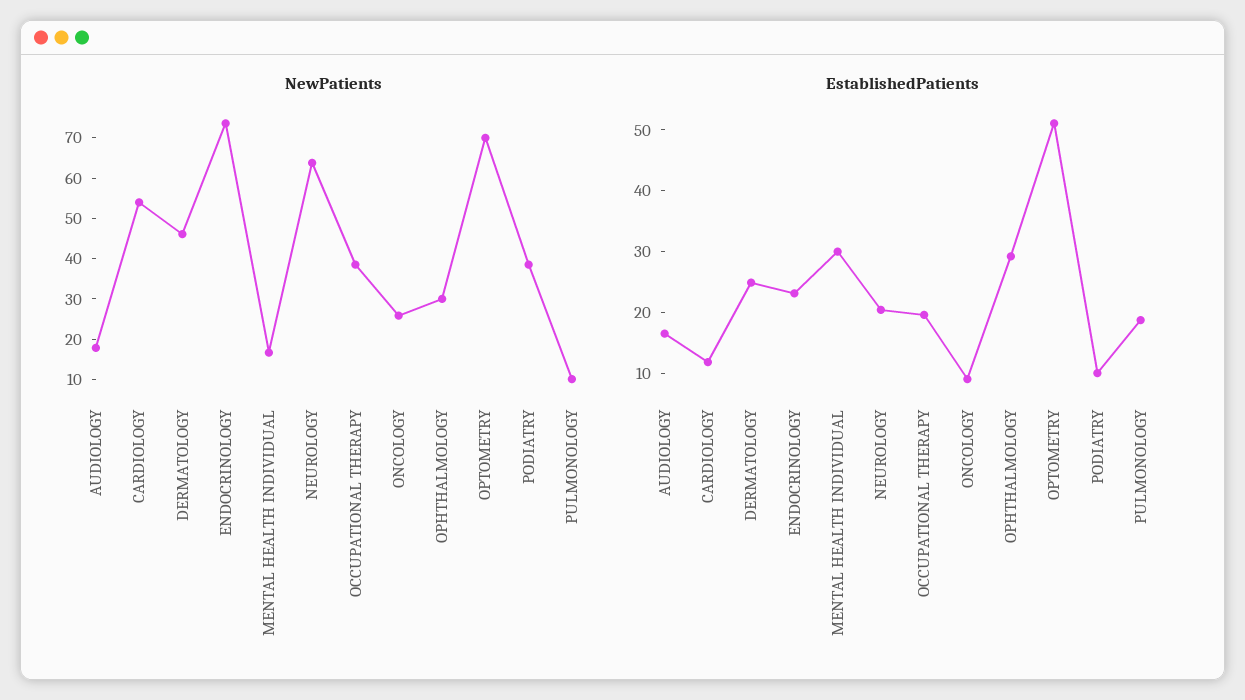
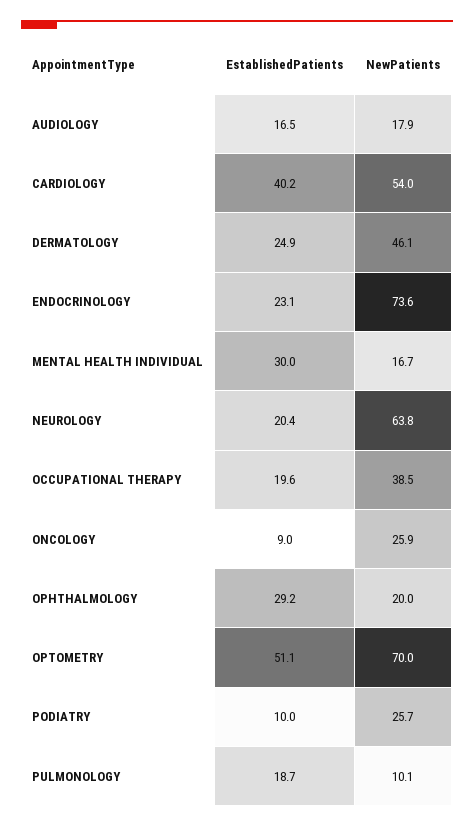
  {
    "NewPatients": {
      "AUDIOLOGY": 17.9,
      "CARDIOLOGY": 54,
      "DERMATOLOGY": 46.1,
      "ENDOCRINOLOGY": 73.6,
      "MENTAL HEALTH INDIVIDUAL": 16.7,
      "NEUROLOGY": 63.8,
      "OCCUPATIONAL THERAPY": 38.5,
      "ONCOLOGY": 25.9,
-     "OPHTHALMOLOGY": 30,
+     "OPHTHALMOLOGY": 20,
      "OPTOMETRY": 70,
-     "PODIATRY": 38,
+     "PODIATRY": 25.7,
      "PULMONOLOGY": 10.1
    },
    "EstablishedPatients": {
      "AUDIOLOGY": 16.5,
-     "CARDIOLOGY": 12,
+     "CARDIOLOGY": 40.2,
      "DERMATOLOGY": 24.9,
      "ENDOCRINOLOGY": 23.1,
      "MENTAL HEALTH INDIVIDUAL": 30,
      "NEUROLOGY": 20.4,
      "OCCUPATIONAL THERAPY": 19.6,
      "ONCOLOGY": 9,
      "OPHTHALMOLOGY": 29.2,
      "OPTOMETRY": 51.1,
      "PODIATRY": 10,
      "PULMONOLOGY": 18.7
    }
  }

